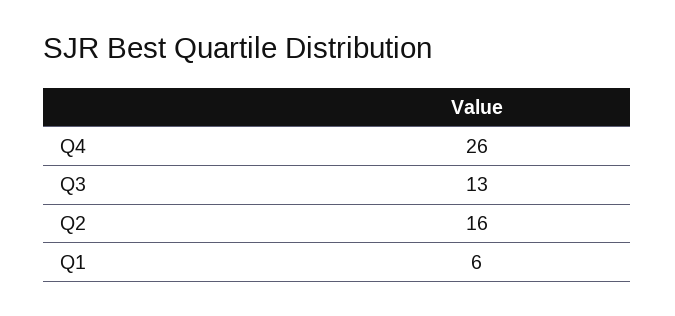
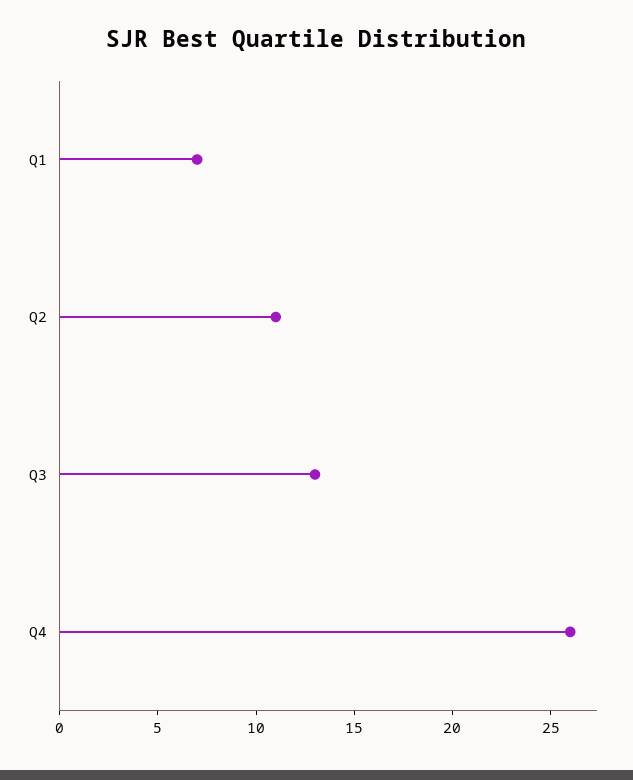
  {
    "Q4": 26,
    "Q3": 13,
-   "Q2": 16,
+   "Q2": 11,
-   "Q1": 6
+   "Q1": 7
  }

